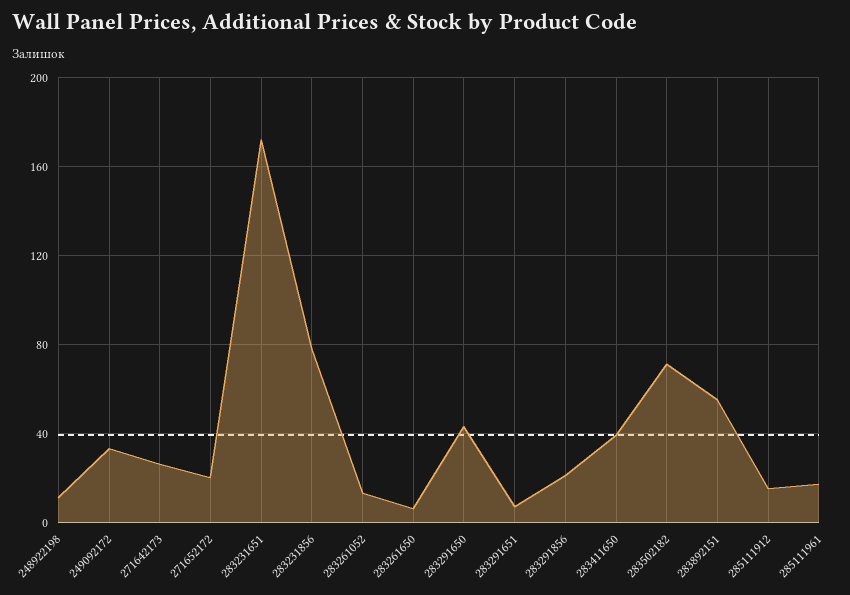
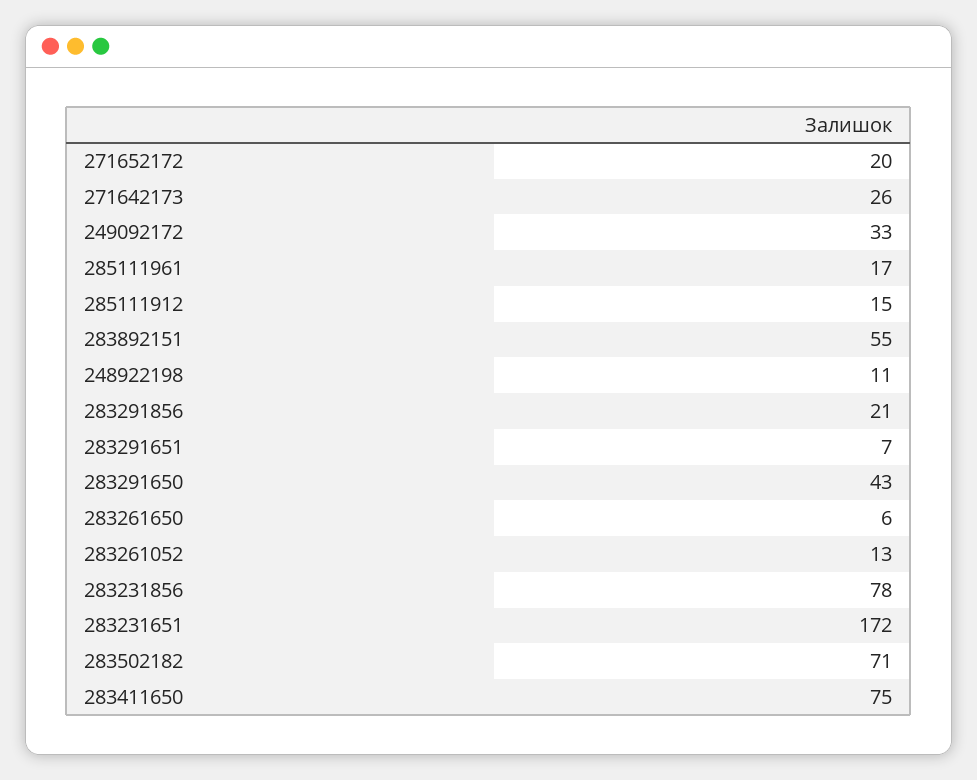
  {
    "248922198": 11,
    "249092172": 33,
    "271642173": 26,
    "271652172": 20,
    "283231651": 172,
    "283231856": 78,
    "283261052": 13,
    "283261650": 6,
    "283291650": 43,
    "283291651": 7,
    "283291856": 21,
-   "283411650": 40,
+   "283411650": 75,
    "283502182": 71,
    "283892151": 55,
    "285111912": 15,
    "285111961": 17
  }

